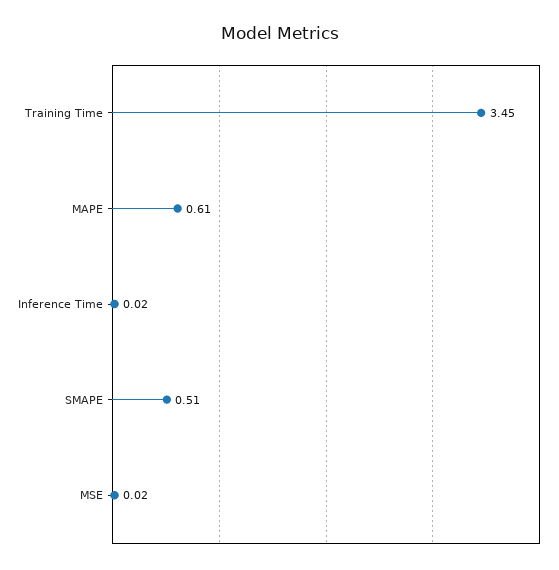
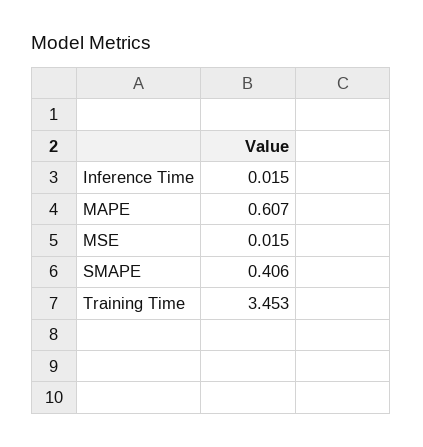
  {
    "Training Time": 3.453,
    "MAPE": 0.607,
    "Inference Time": 0.015,
-   "SMAPE": 0.51,
+   "SMAPE": 0.406,
    "MSE": 0.015
  }

